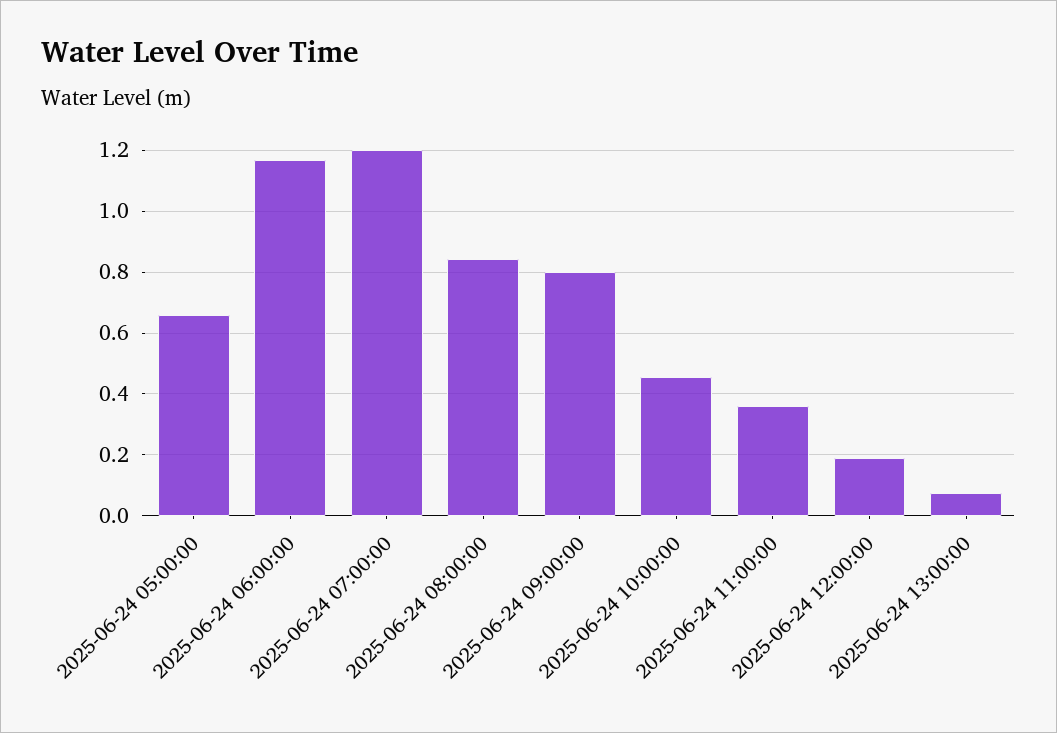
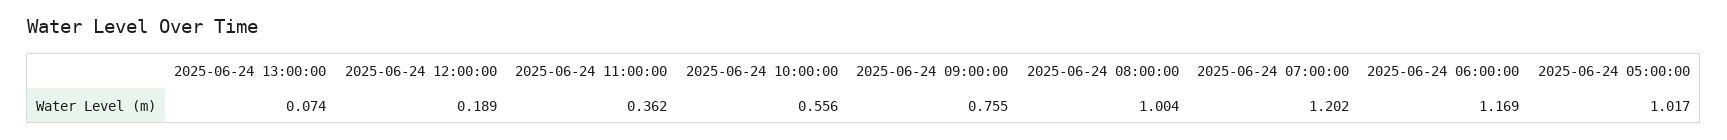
  {
-   "2025-06-24 05:00:00": 0.66,
+   "2025-06-24 05:00:00": 1.017,
    "2025-06-24 06:00:00": 1.169,
    "2025-06-24 07:00:00": 1.202,
-   "2025-06-24 08:00:00": 0.84,
+   "2025-06-24 08:00:00": 1.004,
-   "2025-06-24 09:00:00": 0.8,
+   "2025-06-24 09:00:00": 0.755,
-   "2025-06-24 10:00:00": 0.46,
+   "2025-06-24 10:00:00": 0.556,
    "2025-06-24 11:00:00": 0.362,
    "2025-06-24 12:00:00": 0.189,
    "2025-06-24 13:00:00": 0.074
  }

